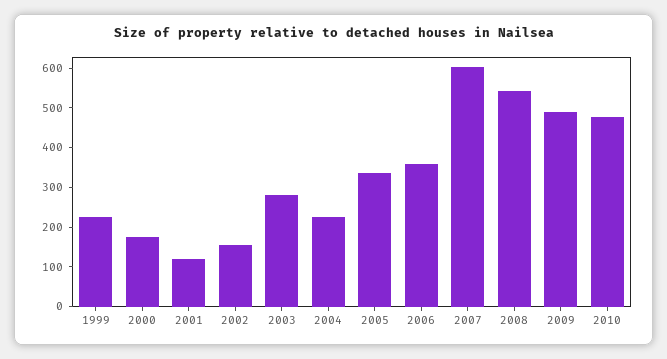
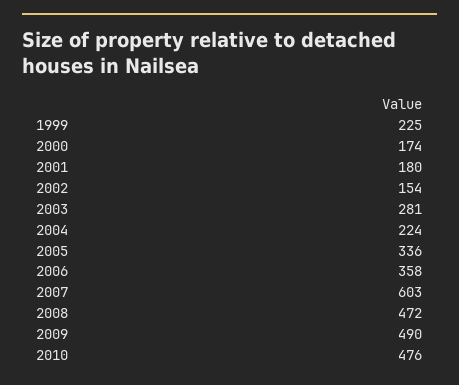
  {
    "1999": 225,
    "2000": 174,
-   "2001": 125,
+   "2001": 180,
    "2002": 154,
    "2003": 281,
    "2004": 224,
    "2005": 336,
    "2006": 358,
    "2007": 603,
-   "2008": 550,
+   "2008": 472,
    "2009": 490,
    "2010": 476
  }

